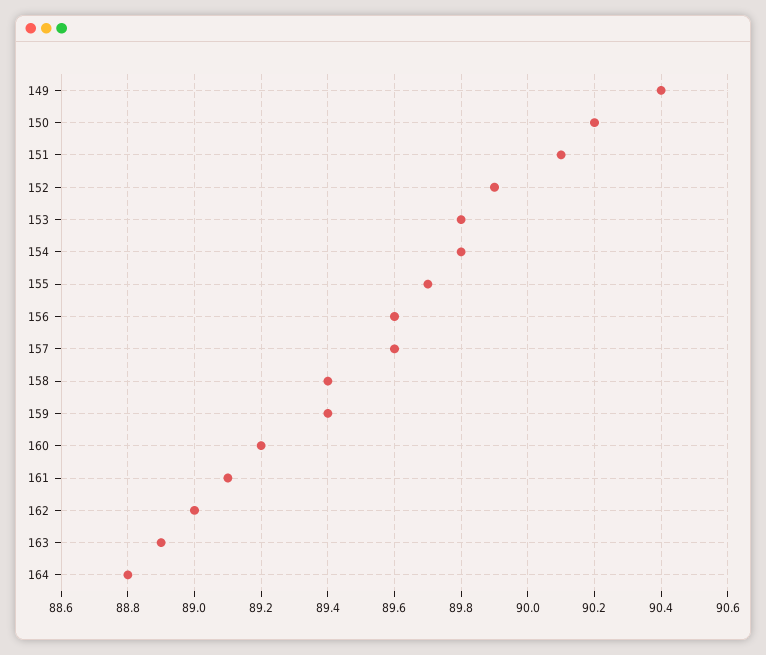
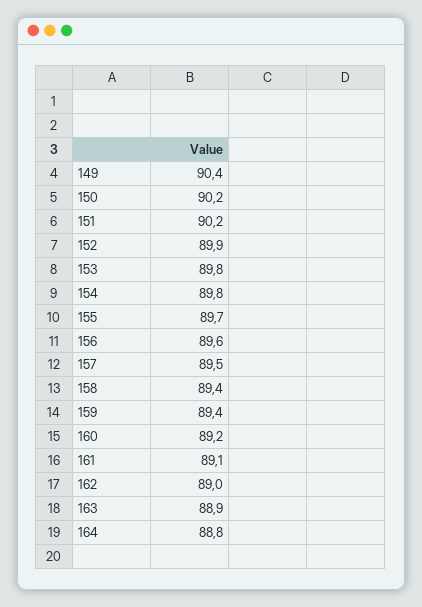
  {
    "149": 90.4,
    "150": 90.2,
-   "151": 90.1,
+   "151": 90.2,
    "152": 89.9,
    "153": 89.8,
    "154": 89.8,
    "155": 89.7,
    "156": 89.6,
-   "157": 89.6,
+   "157": 89.5,
    "158": 89.4,
    "159": 89.4,
    "160": 89.2,
    "161": 89.1,
    "162": 89,
    "163": 88.9,
    "164": 88.8
  }

